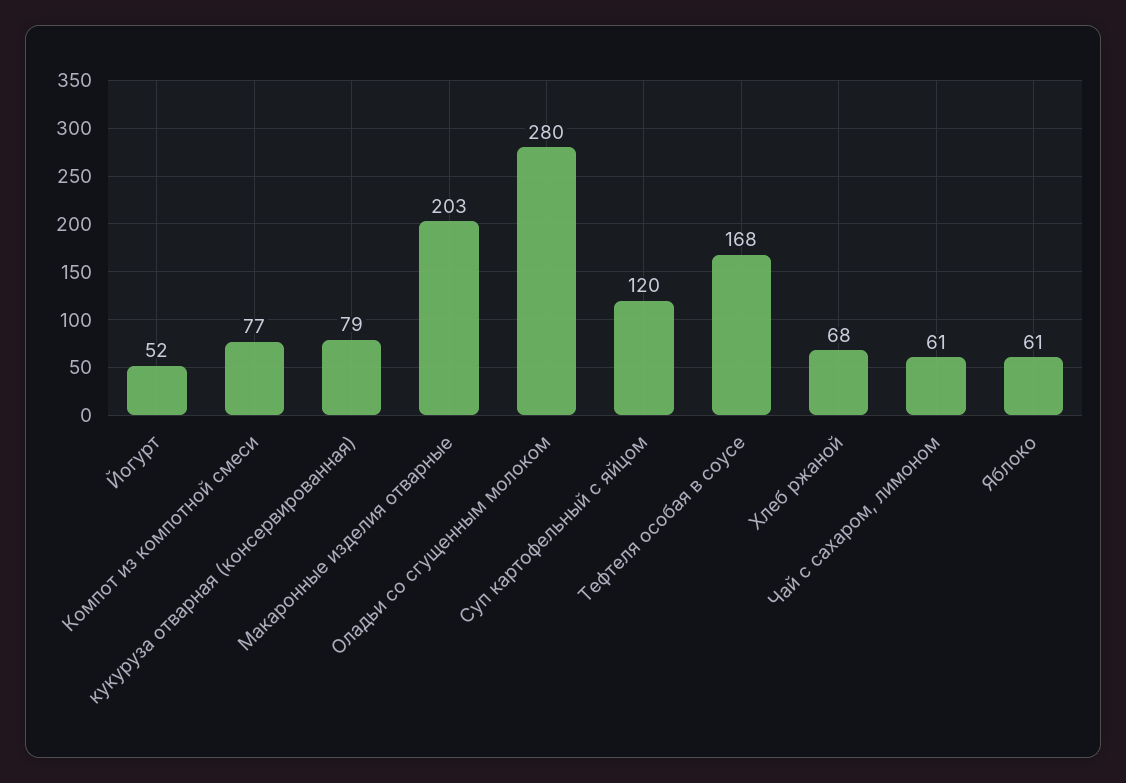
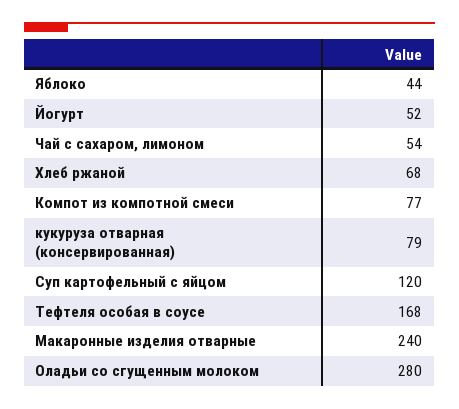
  {
    "Йогурт": 52,
    "Компот из компотной смеси": 77,
    "кукуруза отварная (консервированная)": 79,
-   "Макаронные изделия отварные": 203,
+   "Макаронные изделия отварные": 240,
    "Оладьи со сгущенным молоком": 280,
    "Суп картофельный с яйцом": 120,
    "Тефтеля особая в соусе": 168,
    "Хлеб ржаной": 68,
-   "Чай с сахаром, лимоном": 61,
+   "Чай с сахаром, лимоном": 54,
-   "Яблоко": 61
+   "Яблоко": 44
  }

